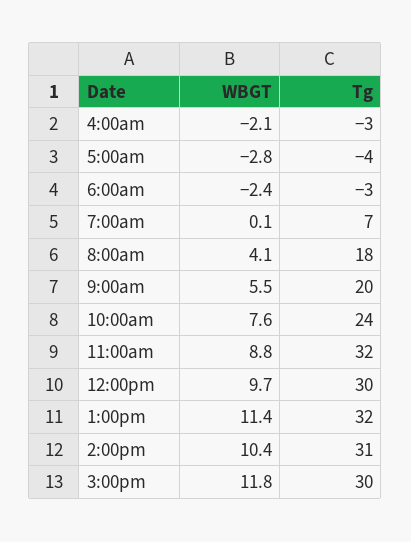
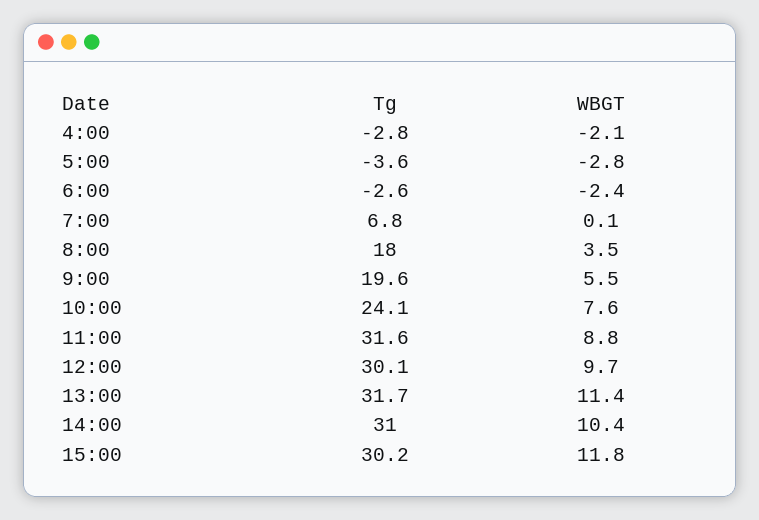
  {
    "WBGT": {
      "4:00am": -2.1,
      "5:00am": -2.8,
      "6:00am": -2.4,
      "7:00am": 0.1,
-     "8:00am": 4.1,
+     "8:00am": 3.5,
      "9:00am": 5.5,
      "10:00am": 7.6,
      "11:00am": 8.8,
      "12:00pm": 9.7,
      "1:00pm": 11.4,
      "2:00pm": 10.4,
      "3:00pm": 11.8
    },
    "Tg": {
      "4:00am": -2.8,
      "5:00am": -3.6,
      "6:00am": -2.6,
      "7:00am": 6.8,
      "8:00am": 18,
      "9:00am": 19.6,
      "10:00am": 24.1,
      "11:00am": 31.6,
      "12:00pm": 30.1,
      "1:00pm": 31.7,
      "2:00pm": 31,
      "3:00pm": 30.2
    }
  }

